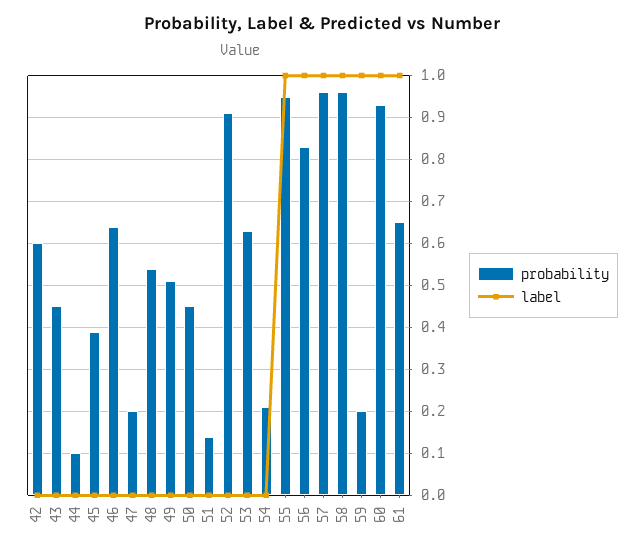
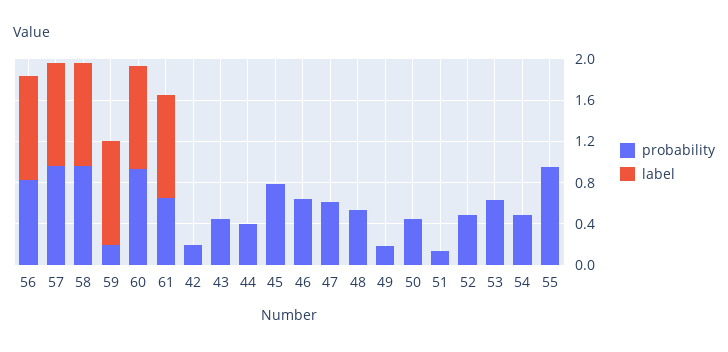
  {
    "probability": {
-     "42": 0.6,
+     "42": 0.2,
      "43": 0.45,
-     "44": 0.1,
+     "44": 0.4,
-     "45": 0.4,
+     "45": 0.8,
      "46": 0.65,
-     "47": 0.2,
+     "47": 0.6,
      "48": 0.55,
-     "49": 0.5,
+     "49": 0.2,
      "50": 0.45,
      "51": 0.15,
-     "52": 0.9,
+     "52": 0.5,
      "53": 0.65,
-     "54": 0.2,
+     "54": 0.5,
      "55": 0.95,
      "56": 0.85,
      "57": 0.95,
      "58": 0.95,
      "59": 0.2,
      "60": 0.95,
      "61": 0.65
    },
    "label": {
      "42": 0,
      "43": 0,
      "44": 0,
      "45": 0,
      "46": 0,
      "47": 0,
      "48": 0,
      "49": 0,
      "50": 0,
      "51": 0,
      "52": 0,
      "53": 0,
      "54": 0,
-     "55": 1,
+     "55": 0,
      "56": 1,
      "57": 1,
      "58": 1,
      "59": 1,
      "60": 1,
      "61": 1
    }
  }

